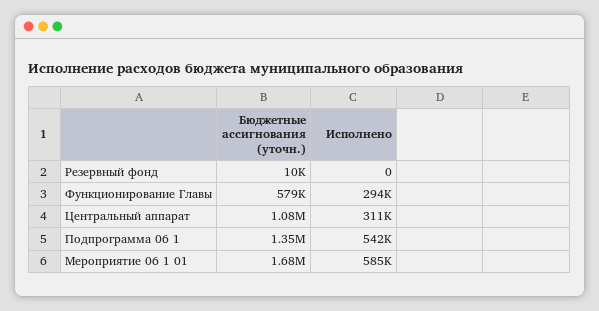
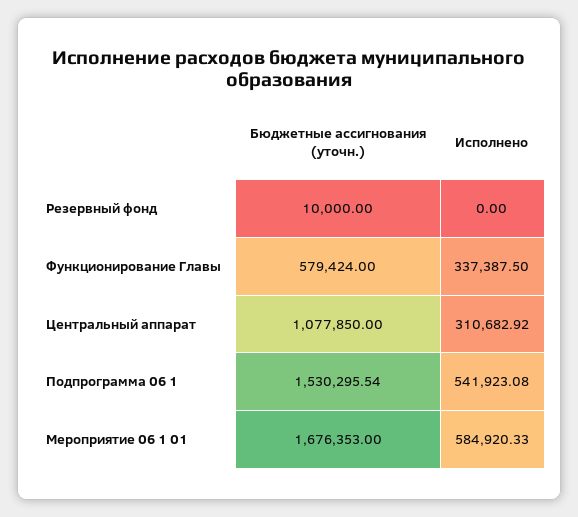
  {
    "Бюджетные ассигнования (уточн.)": {
      "Резервный фонд": 10000,
      "Функционирование Главы": 579424,
      "Центральный аппарат": 1077850,
-     "Подпрограмма 06 1": 1350000,
+     "Подпрограмма 06 1": 1530295.54,
      "Мероприятие 06 1 01": 1676353
    },
    "Исполнено": {
      "Резервный фонд": 0,
-     "Функционирование Главы": 294000,
+     "Функционирование Главы": 337387.5,
      "Центральный аппарат": 310682.92,
      "Подпрограмма 06 1": 541923.08,
      "Мероприятие 06 1 01": 584920.33
    }
  }

